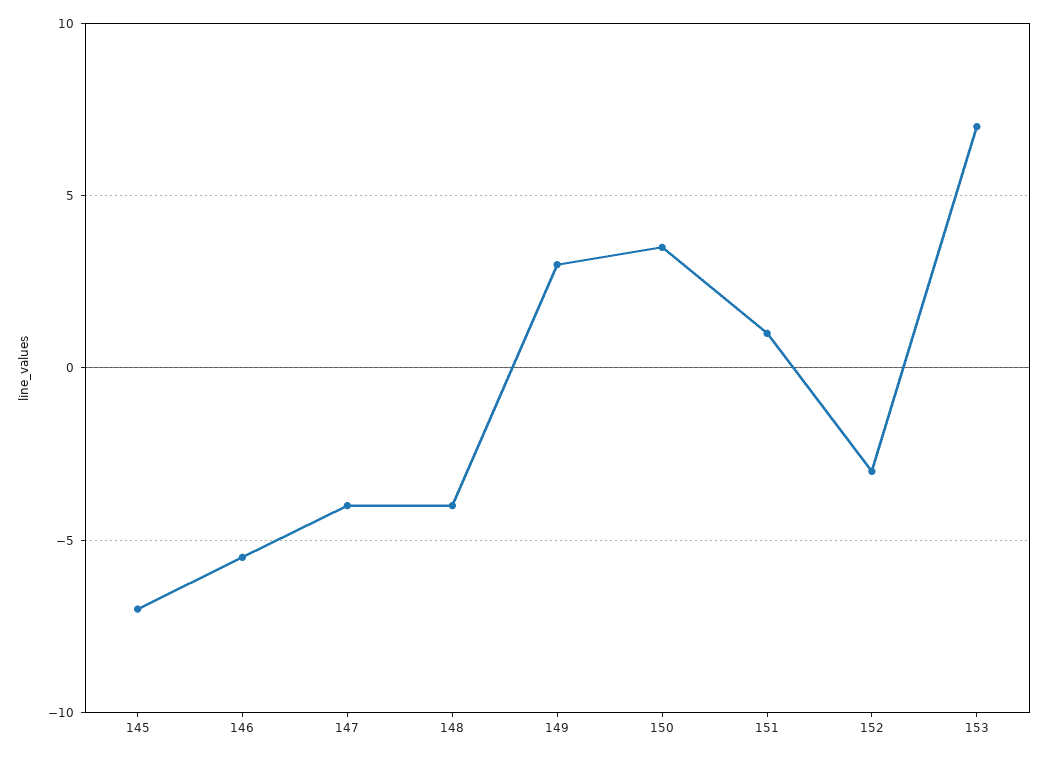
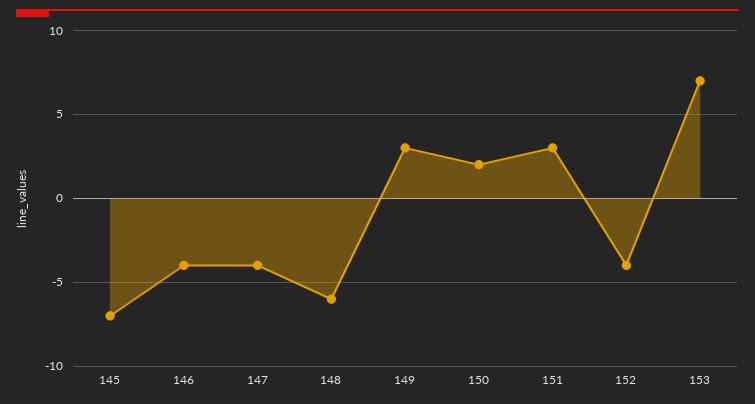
  {
    "145": -7,
-   "146": -5.5,
+   "146": -4,
    "147": -4,
-   "148": -4,
+   "148": -6,
    "149": 3,
-   "150": 3.5,
+   "150": 2,
-   "151": 1,
+   "151": 3,
-   "152": -3,
+   "152": -4,
    "153": 7
  }

